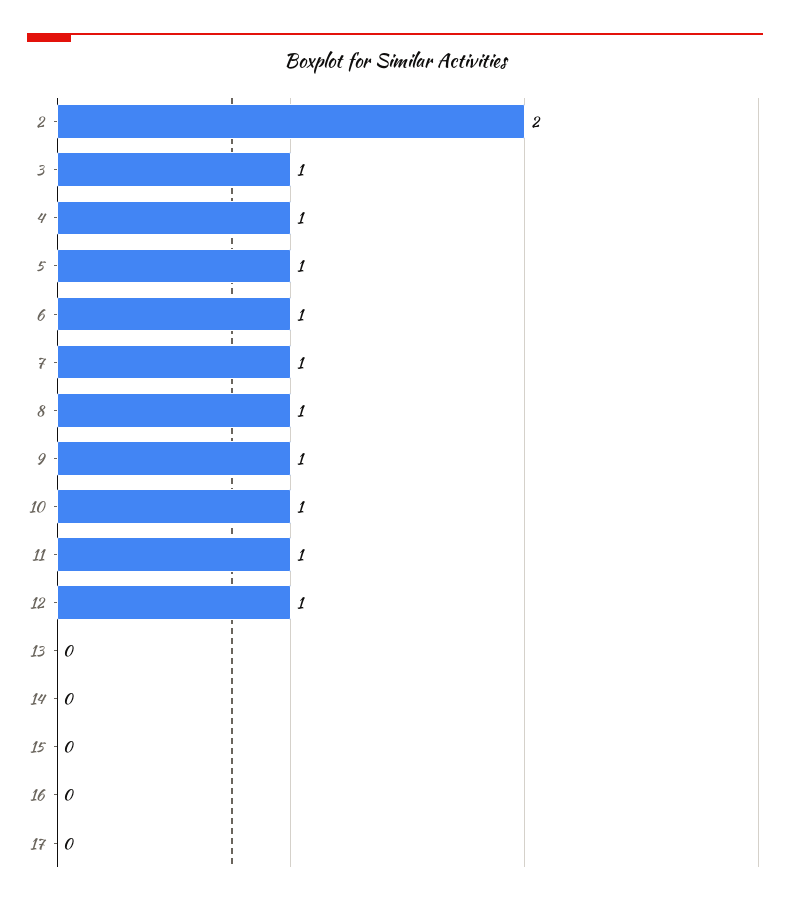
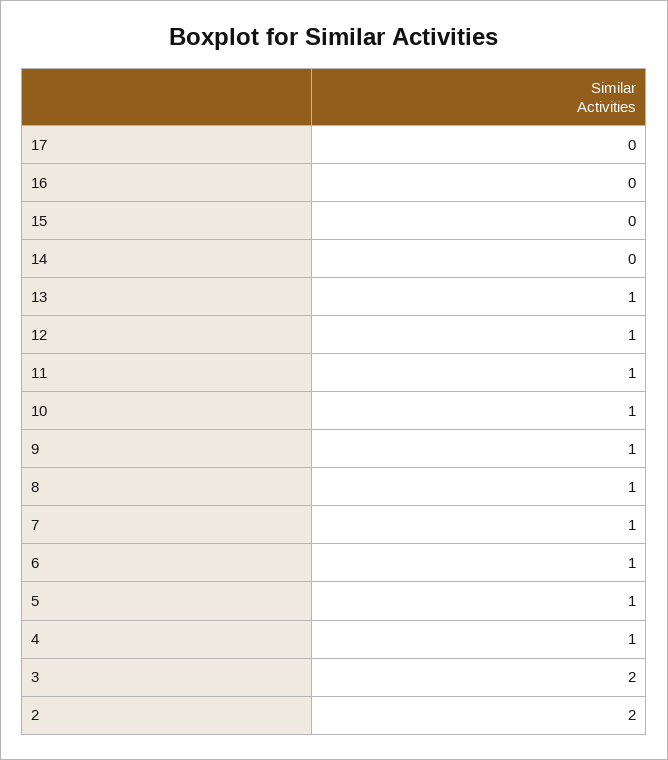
  {
    "2": 2,
-   "3": 1,
+   "3": 2,
    "4": 1,
    "5": 1,
    "6": 1,
    "7": 1,
    "8": 1,
    "9": 1,
    "10": 1,
    "11": 1,
    "12": 1,
-   "13": 0,
+   "13": 1,
    "14": 0,
    "15": 0,
    "16": 0,
    "17": 0
  }

